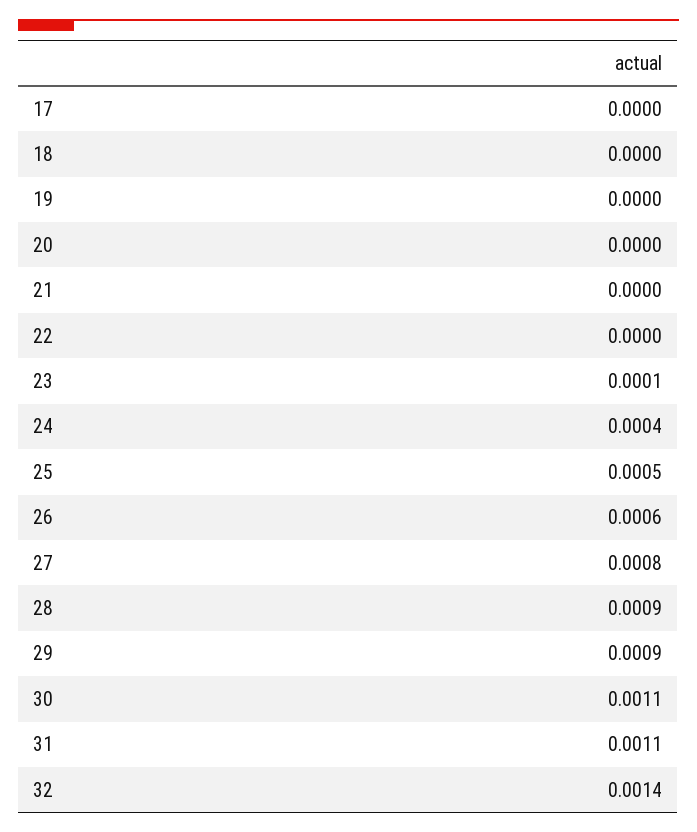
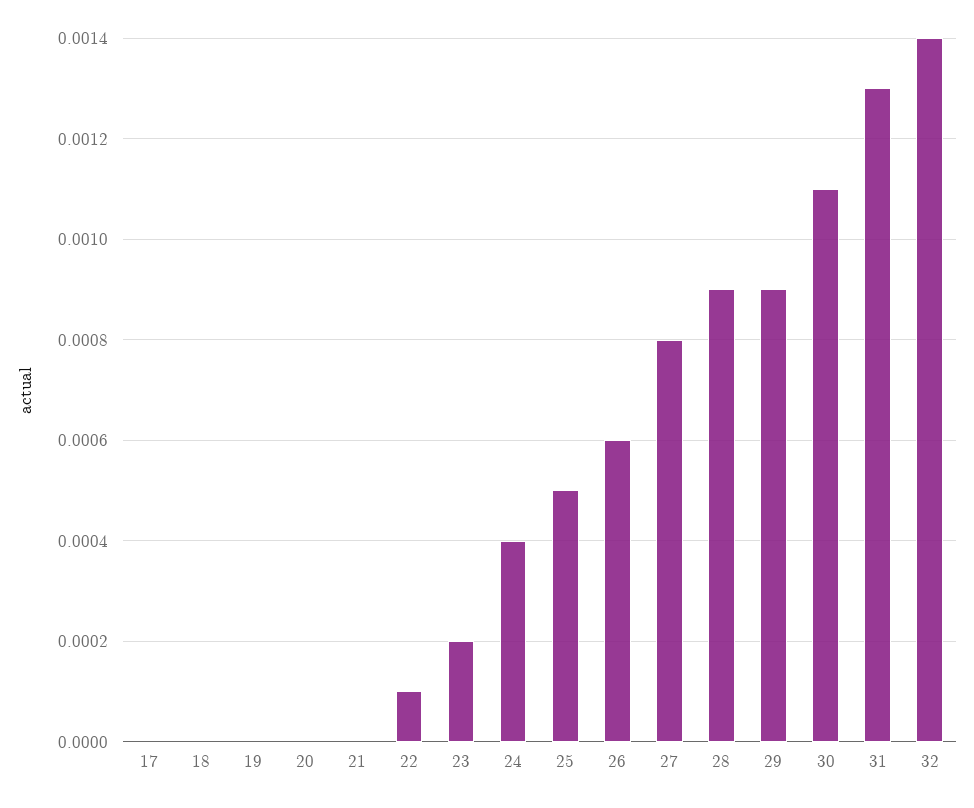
  {
    "17": 0,
    "18": 0,
    "19": 0,
    "20": 0,
    "21": 0,
-   "22": 0,
+   "22": 0.0001,
-   "23": 0.0001,
+   "23": 0.0002,
    "24": 0.0004,
    "25": 0.0005,
    "26": 0.0006,
    "27": 0.0008,
    "28": 0.0009,
    "29": 0.0009,
    "30": 0.0011,
-   "31": 0.0011,
+   "31": 0.0013,
    "32": 0.0014
  }

